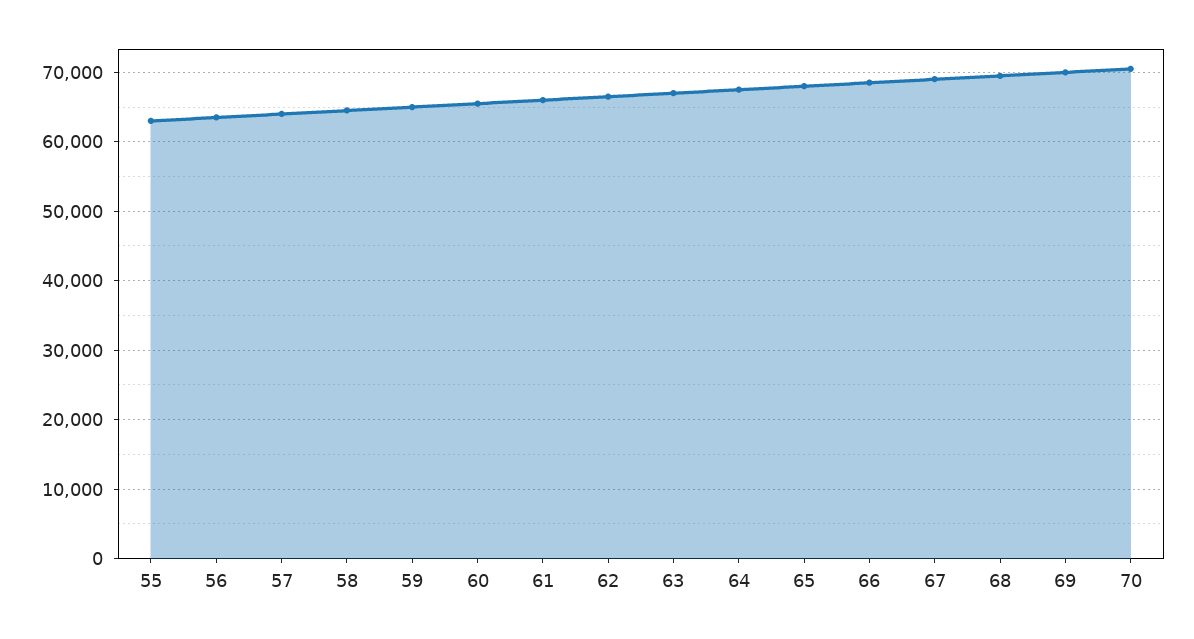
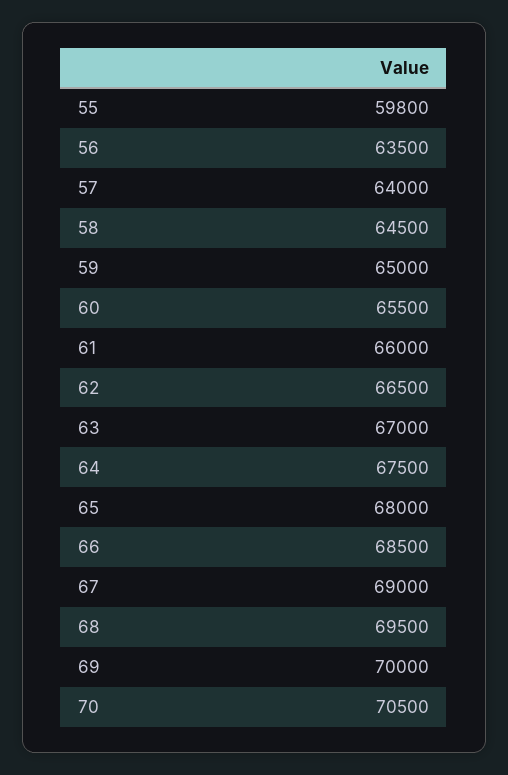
  {
-   "55": 63000,
+   "55": 59800,
    "56": 63500,
    "57": 64000,
    "58": 64500,
    "59": 65000,
    "60": 65500,
    "61": 66000,
    "62": 66500,
    "63": 67000,
    "64": 67500,
    "65": 68000,
    "66": 68500,
    "67": 69000,
    "68": 69500,
    "69": 70000,
    "70": 70500
  }

